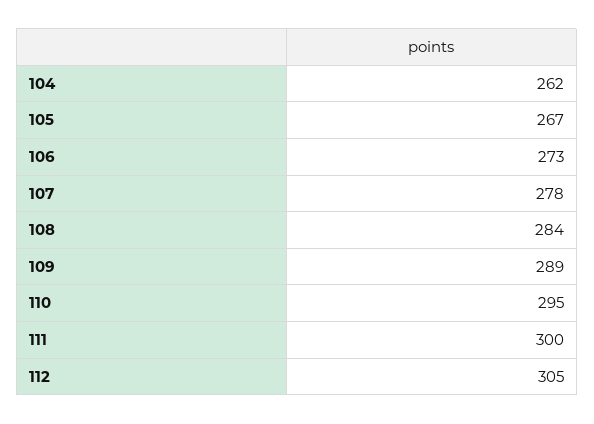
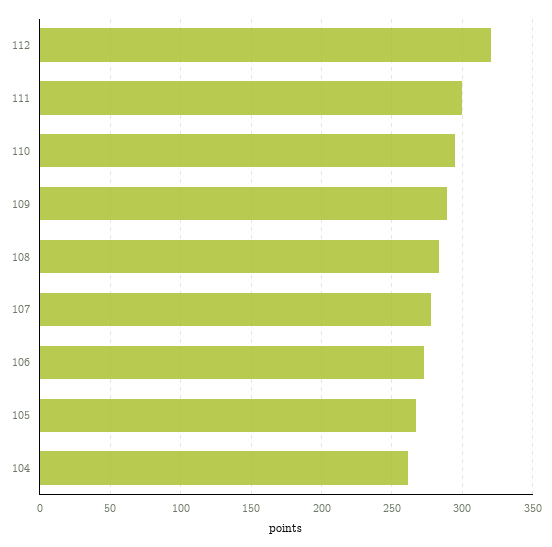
  {
    "104": 262,
    "105": 267,
    "106": 273,
    "107": 278,
    "108": 284,
    "109": 289,
    "110": 295,
    "111": 300,
-   "112": 305
+   "112": 320
  }

